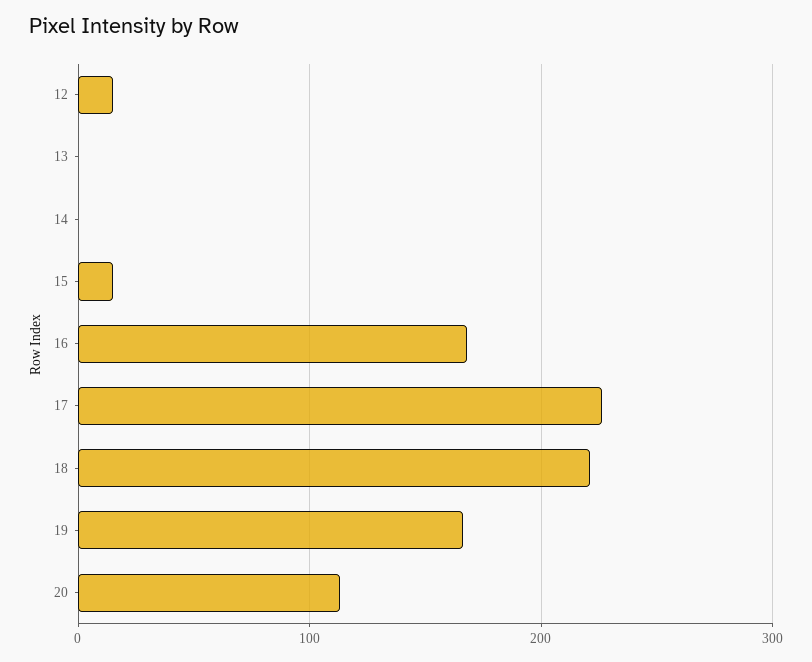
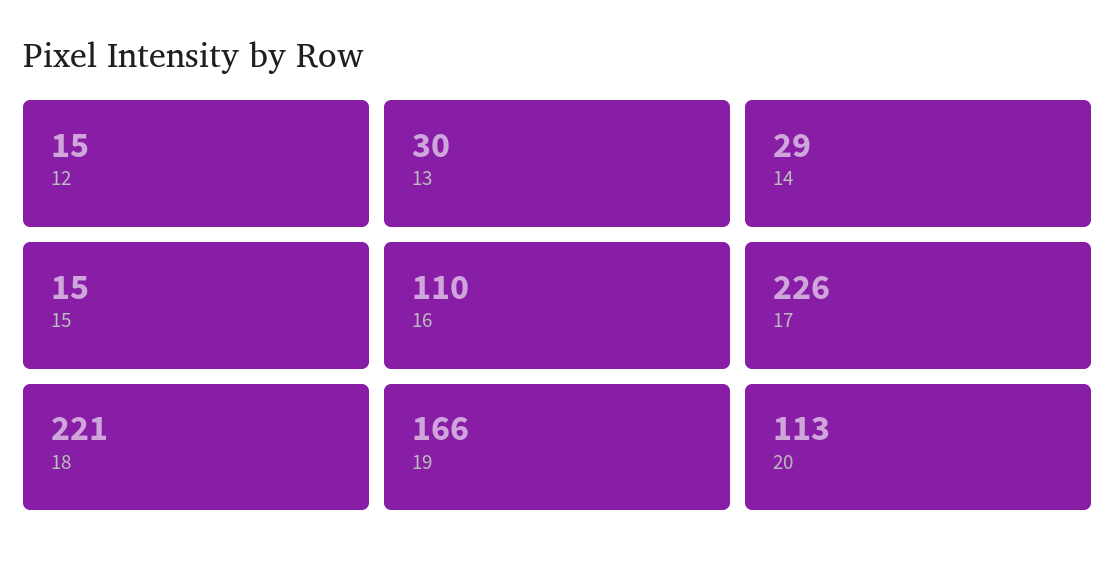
  {
    "12": 15,
-   "13": 0,
+   "13": 30,
-   "14": 0,
+   "14": 29,
    "15": 15,
-   "16": 170,
+   "16": 110,
    "17": 226,
    "18": 221,
    "19": 166,
    "20": 113
  }

